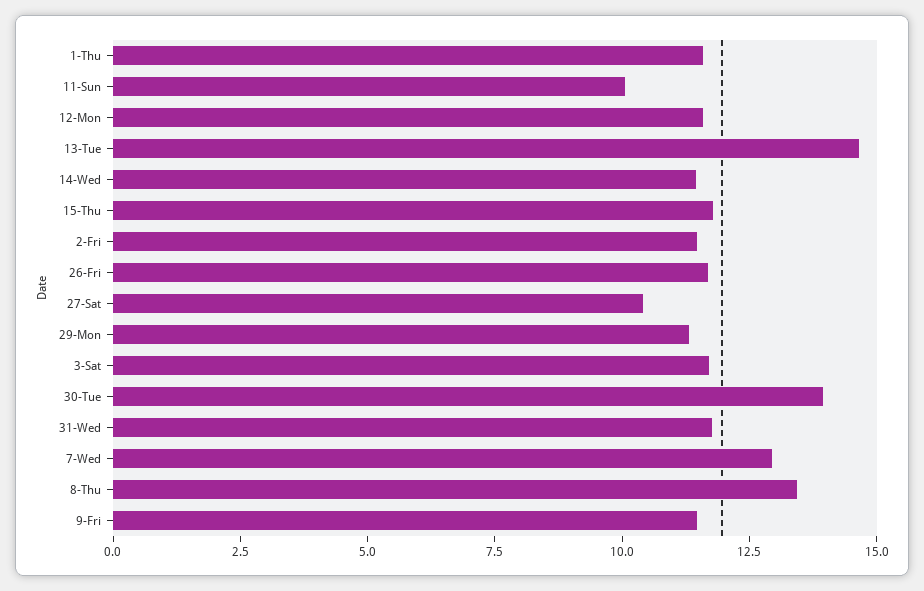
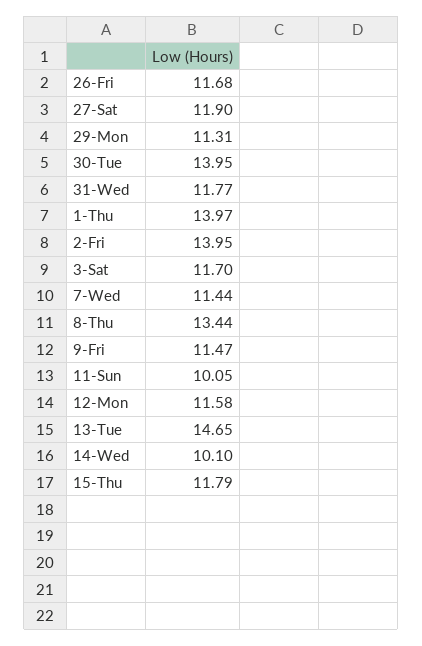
  {
-   "1-Thu": 11.5,
+   "1-Thu": 13.97,
    "11-Sun": 10.05,
    "12-Mon": 11.58,
    "13-Tue": 14.65,
-   "14-Wed": 11.5,
+   "14-Wed": 10.1,
    "15-Thu": 11.79,
-   "2-Fri": 11.5,
+   "2-Fri": 13.95,
    "26-Fri": 11.68,
-   "27-Sat": 10.5,
+   "27-Sat": 11.9,
    "29-Mon": 11.31,
    "3-Sat": 11.7,
    "30-Tue": 13.95,
    "31-Wed": 11.77,
-   "7-Wed": 13,
+   "7-Wed": 11.44,
    "8-Thu": 13.44,
    "9-Fri": 11.47
  }

